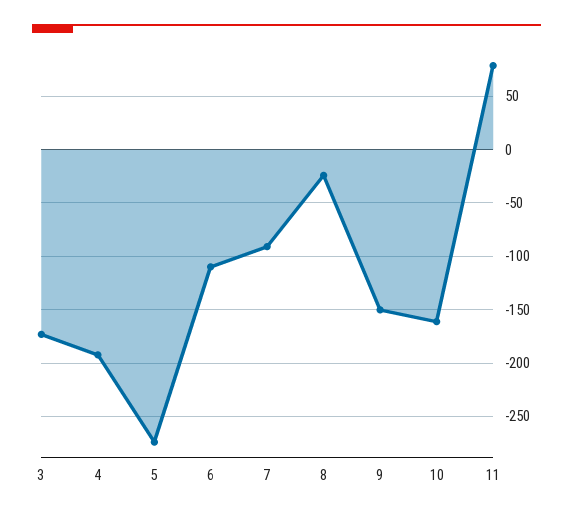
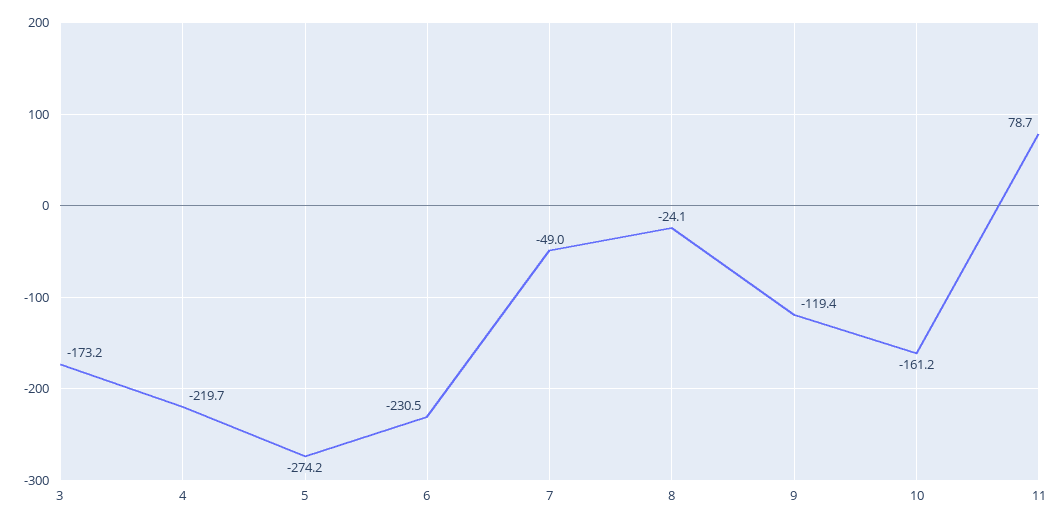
  {
    "3": -173.2,
-   "4": -190,
+   "4": -219.7,
    "5": -274.2,
-   "6": -110,
+   "6": -230.5,
-   "7": -90,
+   "7": -49,
    "8": -24.1,
-   "9": -150,
+   "9": -119.4,
    "10": -161.2,
    "11": 78.7
  }

